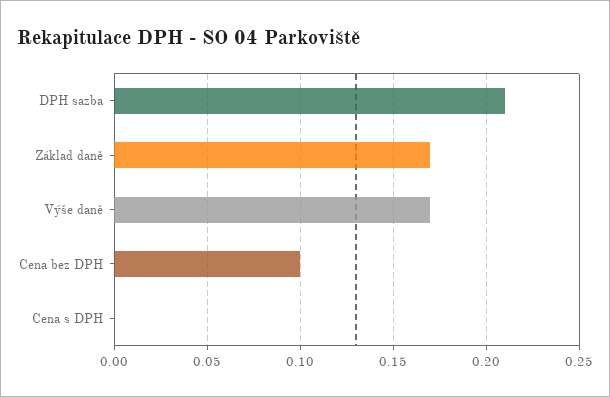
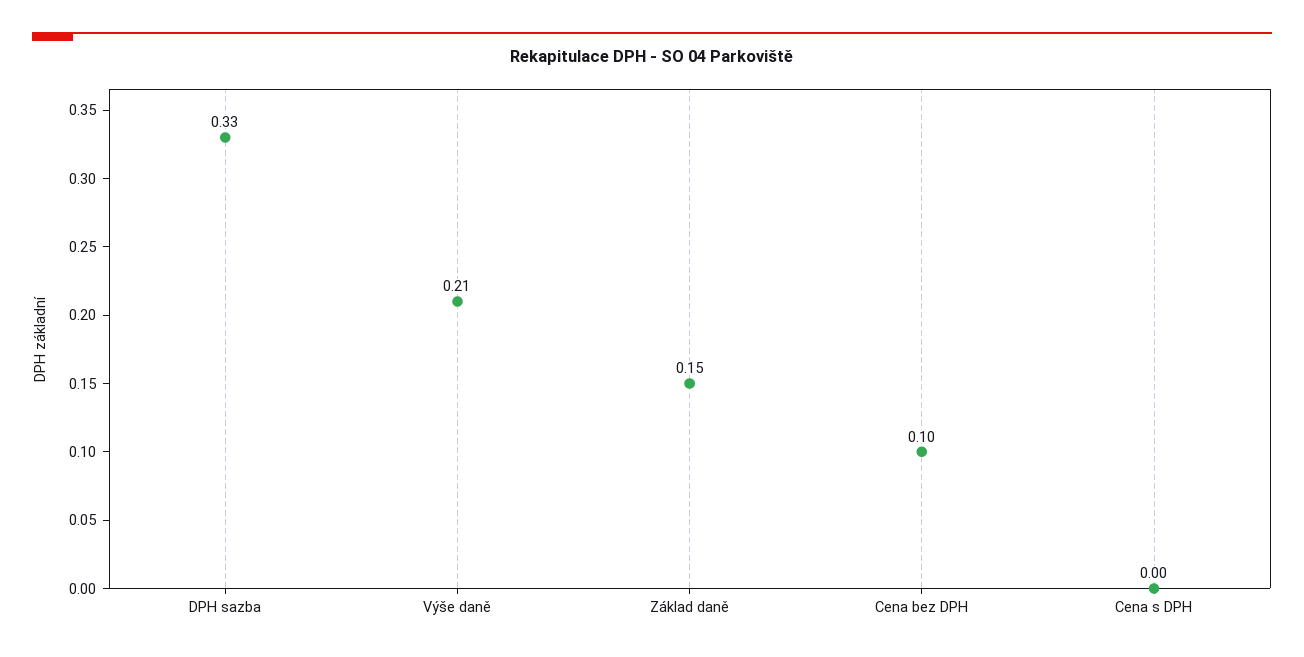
  {
-   "DPH sazba": 0.21,
+   "DPH sazba": 0.33,
-   "Základ daně": 0.17,
+   "Základ daně": 0.15,
-   "Výše daně": 0.17,
+   "Výše daně": 0.21,
    "Cena bez DPH": 0.1,
    "Cena s DPH": 0
  }

